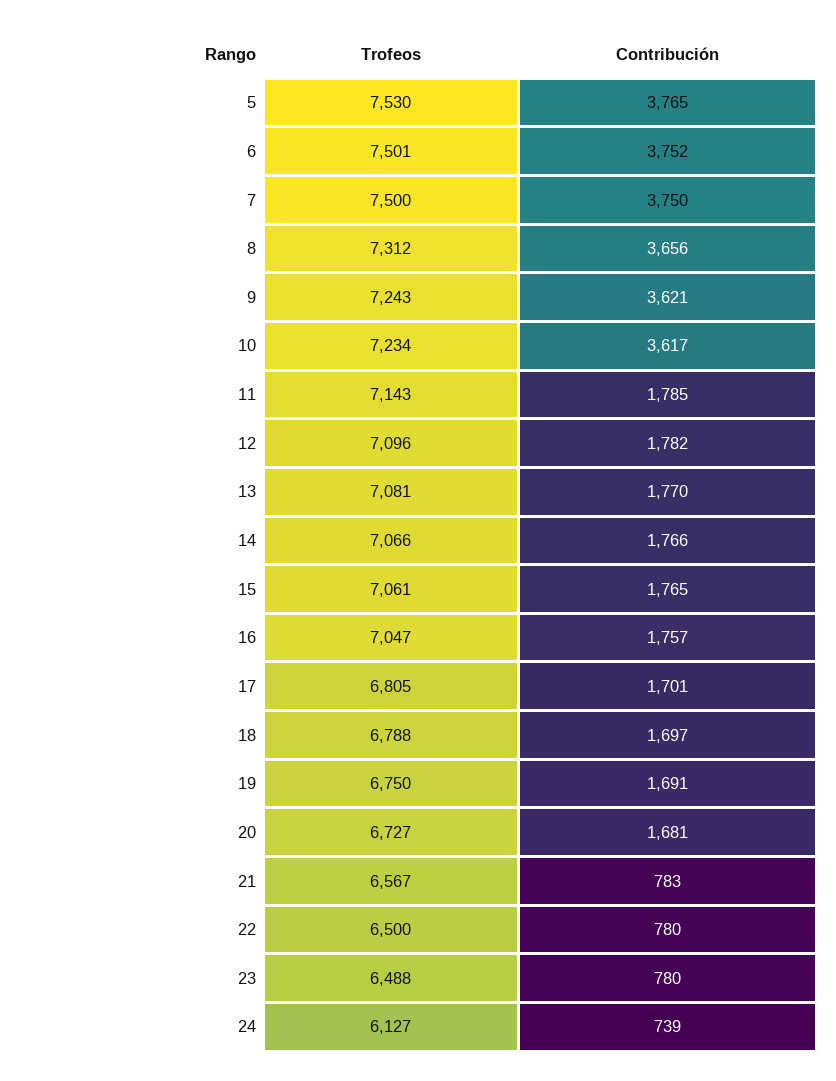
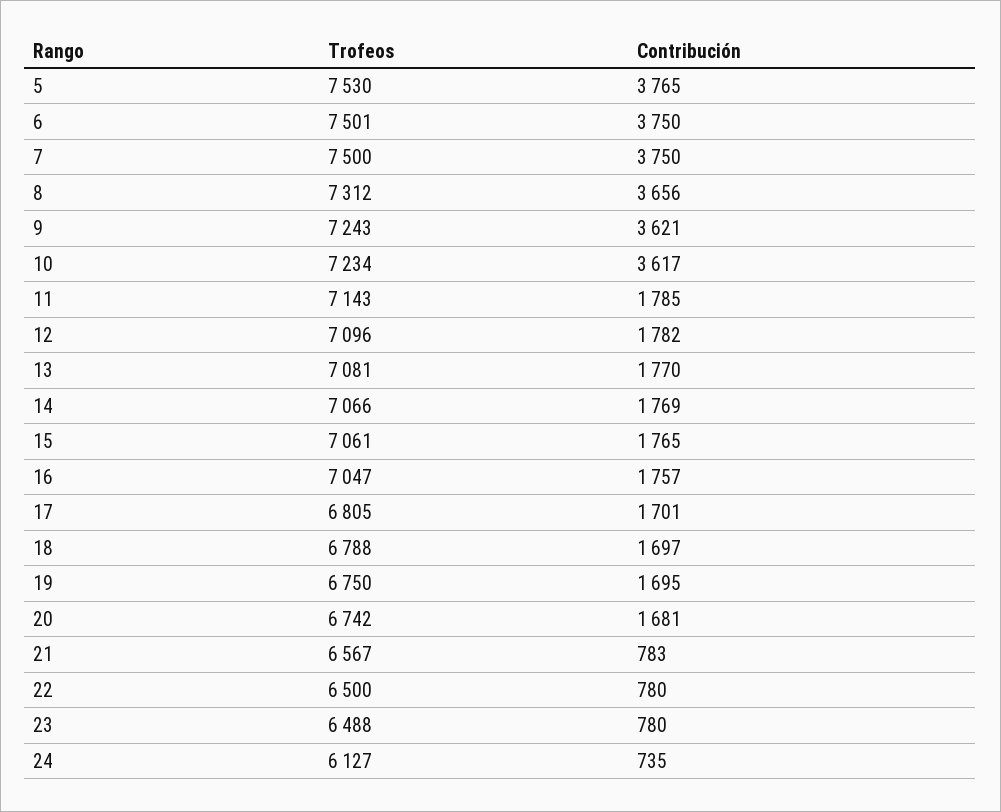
  {
    "Trofeos": {
      "5": 7530,
      "6": 7501,
      "7": 7500,
      "8": 7312,
      "9": 7243,
      "10": 7234,
      "11": 7143,
      "12": 7096,
      "13": 7081,
      "14": 7066,
      "15": 7061,
      "16": 7047,
      "17": 6805,
      "18": 6788,
      "19": 6750,
-     "20": 6727,
+     "20": 6742,
      "21": 6567,
      "22": 6500,
      "23": 6488,
      "24": 6127
    },
    "Contribución": {
      "5": 3765,
-     "6": 3752,
+     "6": 3750,
      "7": 3750,
      "8": 3656,
      "9": 3621,
      "10": 3617,
      "11": 1785,
      "12": 1782,
      "13": 1770,
-     "14": 1766,
+     "14": 1769,
      "15": 1765,
      "16": 1757,
      "17": 1701,
      "18": 1697,
-     "19": 1691,
+     "19": 1695,
      "20": 1681,
      "21": 783,
      "22": 780,
      "23": 780,
-     "24": 739
+     "24": 735
    }
  }

